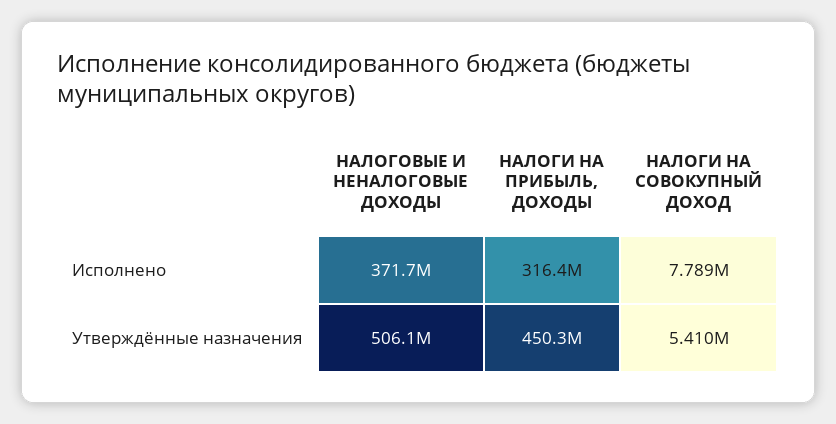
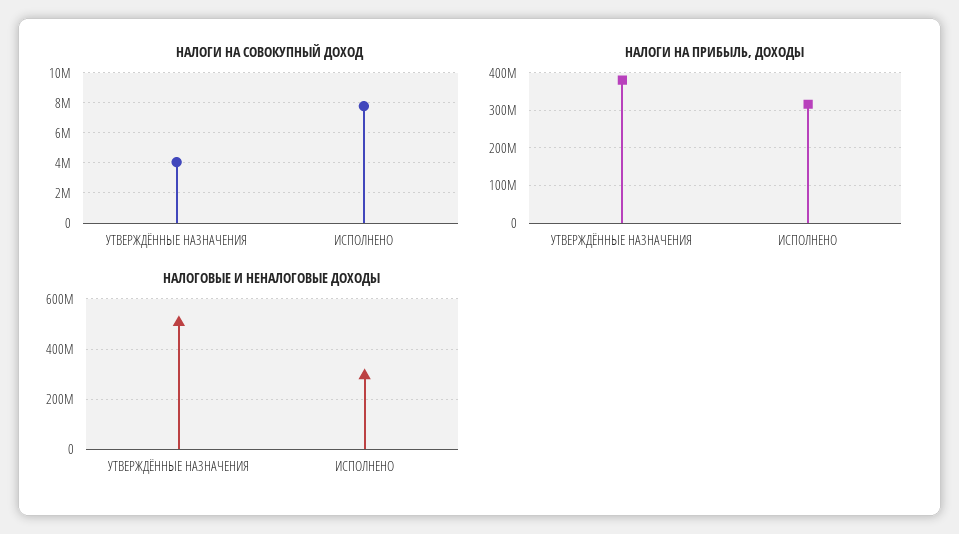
  {
    "НАЛОГОВЫЕ И НЕНАЛОГОВЫЕ ДОХОДЫ": {
-     "Исполнено": 371700000,
+     "Исполнено": 300000000,
      "Утверждённые назначения": 506100000
    },
    "НАЛОГИ НА ПРИБЫЛЬ, ДОХОДЫ": {
      "Исполнено": 316400000,
-     "Утверждённые назначения": 450300000
+     "Утверждённые назначения": 380000000
    },
    "НАЛОГИ НА СОВОКУПНЫЙ ДОХОД": {
      "Исполнено": 7789000,
-     "Утверждённые назначения": 5410000
+     "Утверждённые назначения": 4000000
    }
  }

